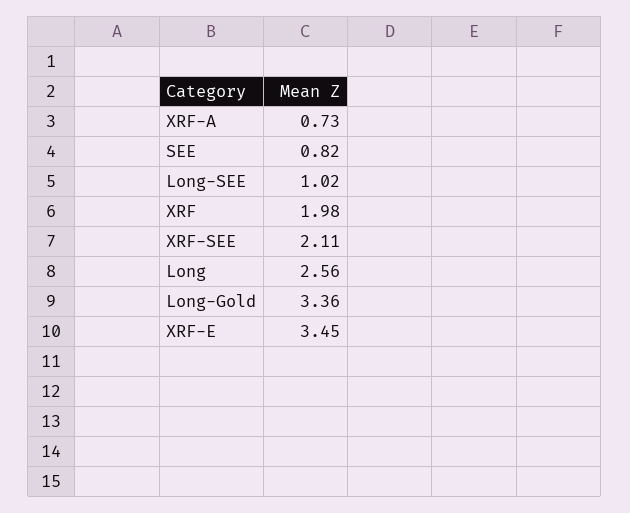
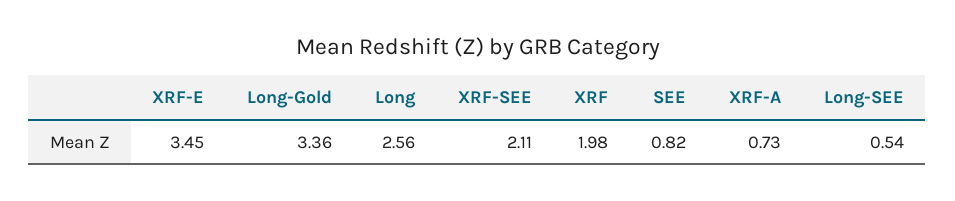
  {
    "XRF-A": 0.73,
    "SEE": 0.82,
-   "Long-SEE": 1.02,
+   "Long-SEE": 0.54,
    "XRF": 1.98,
    "XRF-SEE": 2.11,
    "Long": 2.56,
    "Long-Gold": 3.36,
    "XRF-E": 3.45
  }

